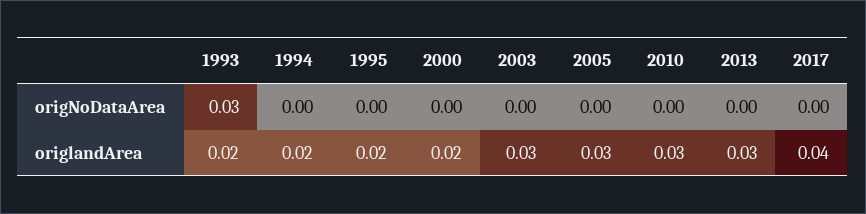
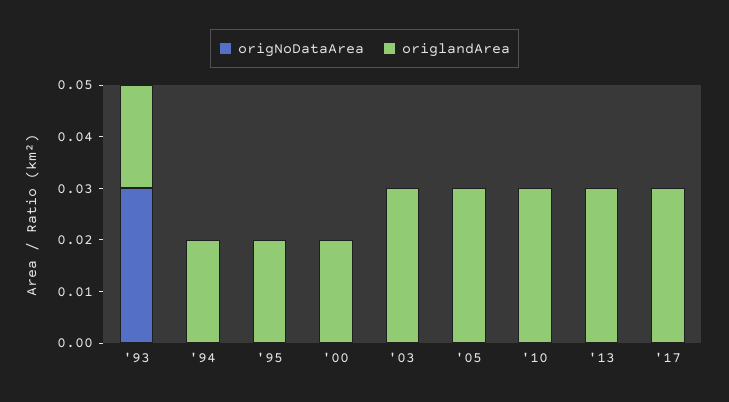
  {
    "origNoDataArea": {
      "1993": 0.03,
      "1994": 0,
      "1995": 0,
      "2000": 0,
      "2003": 0,
      "2005": 0,
      "2010": 0,
      "2013": 0,
      "2017": 0
    },
    "origlandArea": {
      "1993": 0.02,
      "1994": 0.02,
      "1995": 0.02,
      "2000": 0.02,
      "2003": 0.03,
      "2005": 0.03,
      "2010": 0.03,
      "2013": 0.03,
-     "2017": 0.04
+     "2017": 0.03
    }
  }

